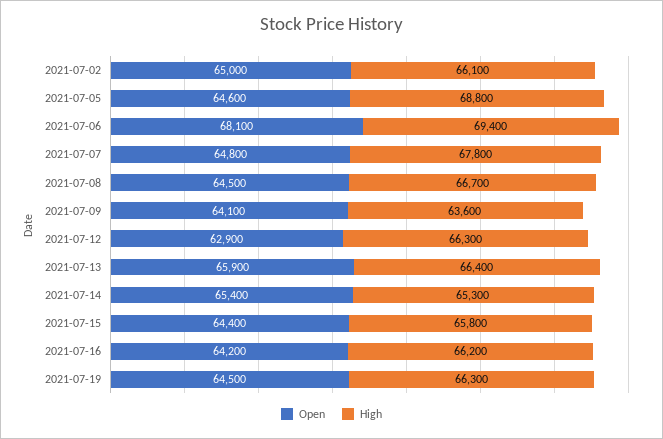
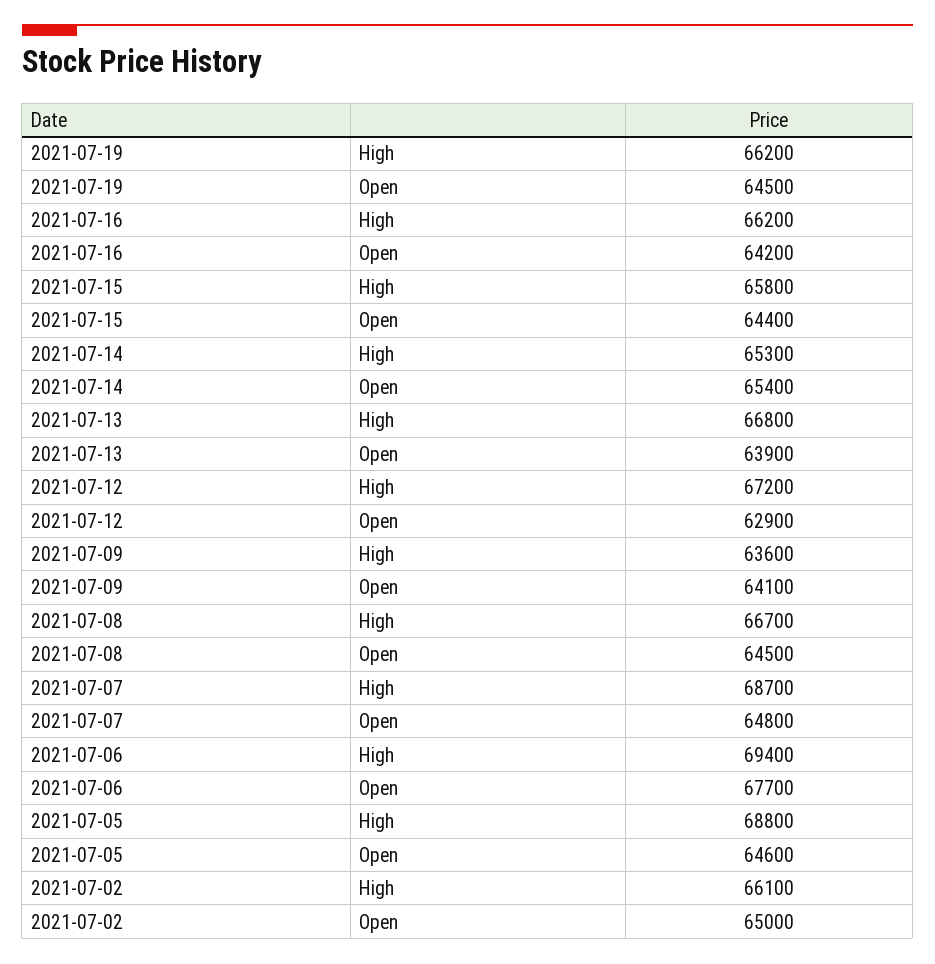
  {
    "Open": {
      "2021-07-02": 65000,
      "2021-07-05": 64600,
-     "2021-07-06": 68100,
+     "2021-07-06": 67700,
      "2021-07-07": 64800,
      "2021-07-08": 64500,
      "2021-07-09": 64100,
      "2021-07-12": 62900,
-     "2021-07-13": 65900,
+     "2021-07-13": 63900,
      "2021-07-14": 65400,
      "2021-07-15": 64400,
      "2021-07-16": 64200,
      "2021-07-19": 64500
    },
    "High": {
      "2021-07-02": 66100,
      "2021-07-05": 68800,
      "2021-07-06": 69400,
-     "2021-07-07": 67800,
+     "2021-07-07": 68700,
      "2021-07-08": 66700,
      "2021-07-09": 63600,
-     "2021-07-12": 66300,
+     "2021-07-12": 67200,
-     "2021-07-13": 66400,
+     "2021-07-13": 66800,
      "2021-07-14": 65300,
      "2021-07-15": 65800,
      "2021-07-16": 66200,
-     "2021-07-19": 66300
+     "2021-07-19": 66200
    }
  }

